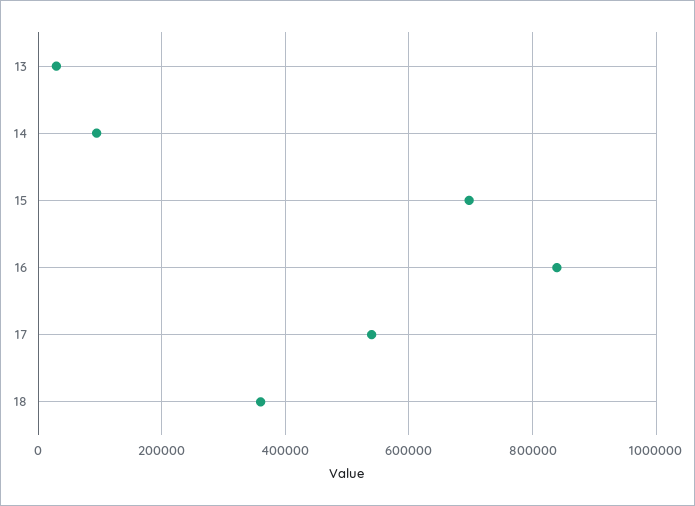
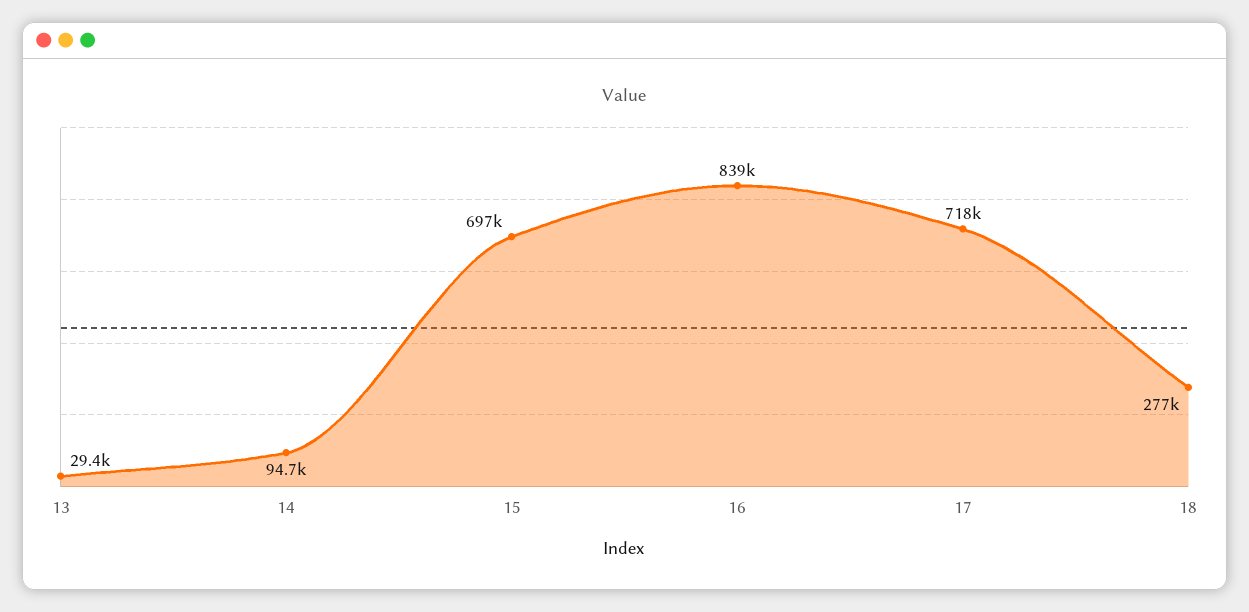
  {
    "13": 29400,
    "14": 94700,
    "15": 697000,
    "16": 839000,
-   "17": 540000,
+   "17": 718000,
-   "18": 360000
+   "18": 277000
  }

